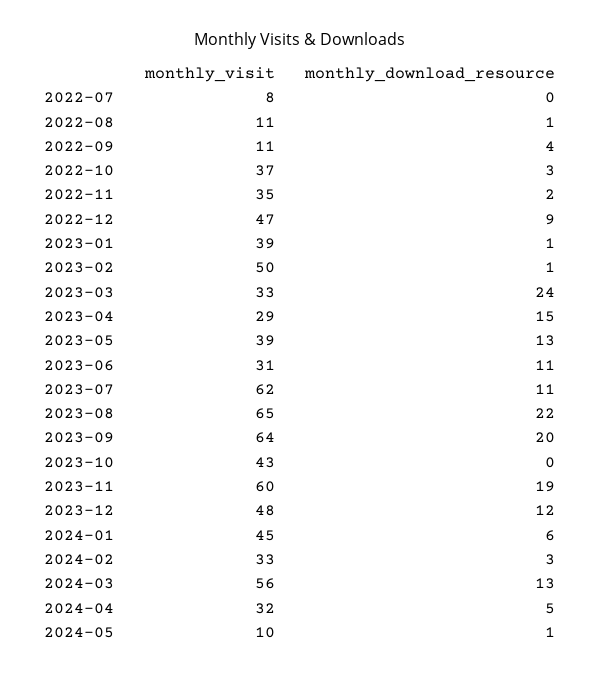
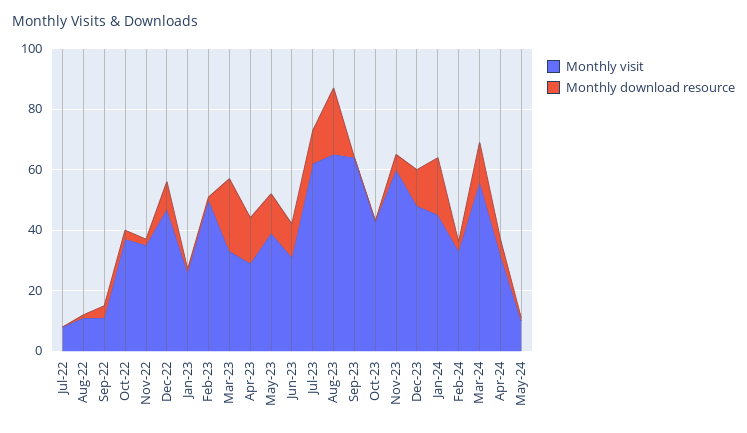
  {
    "monthly_visit": {
      "2022-07": 8,
      "2022-08": 11,
      "2022-09": 11,
      "2022-10": 37,
      "2022-11": 35,
      "2022-12": 47,
-     "2023-01": 39,
+     "2023-01": 25,
      "2023-02": 50,
      "2023-03": 33,
      "2023-04": 29,
      "2023-05": 39,
      "2023-06": 31,
      "2023-07": 62,
      "2023-08": 65,
      "2023-09": 64,
      "2023-10": 43,
      "2023-11": 60,
      "2023-12": 48,
      "2024-01": 45,
      "2024-02": 33,
      "2024-03": 56,
      "2024-04": 32,
      "2024-05": 10
    },
    "monthly_download_resource": {
      "2022-07": 0,
      "2022-08": 1,
      "2022-09": 4,
      "2022-10": 3,
      "2022-11": 2,
      "2022-12": 9,
      "2023-01": 1,
      "2023-02": 1,
      "2023-03": 24,
      "2023-04": 15,
      "2023-05": 13,
      "2023-06": 11,
      "2023-07": 11,
      "2023-08": 22,
-     "2023-09": 20,
+     "2023-09": 0,
      "2023-10": 0,
-     "2023-11": 19,
+     "2023-11": 5,
      "2023-12": 12,
-     "2024-01": 6,
+     "2024-01": 20,
      "2024-02": 3,
      "2024-03": 13,
      "2024-04": 5,
      "2024-05": 1
    }
  }

